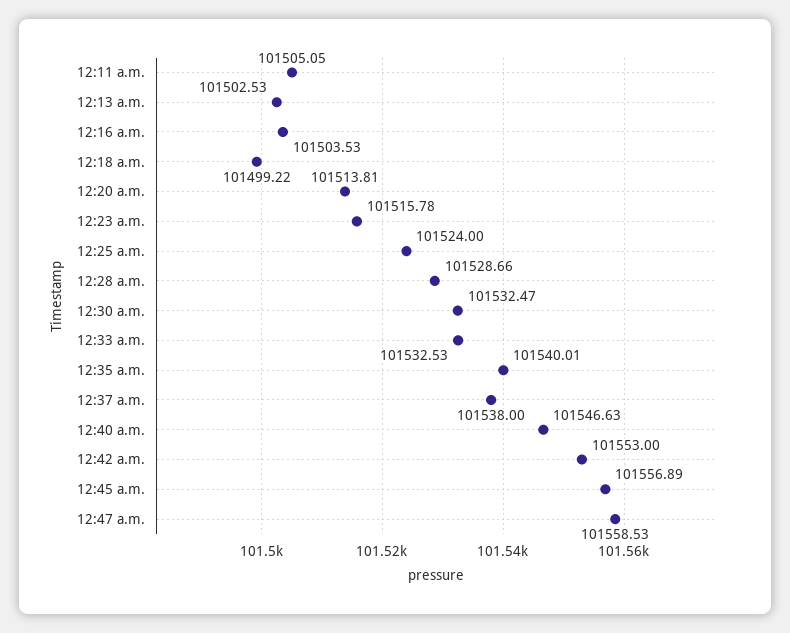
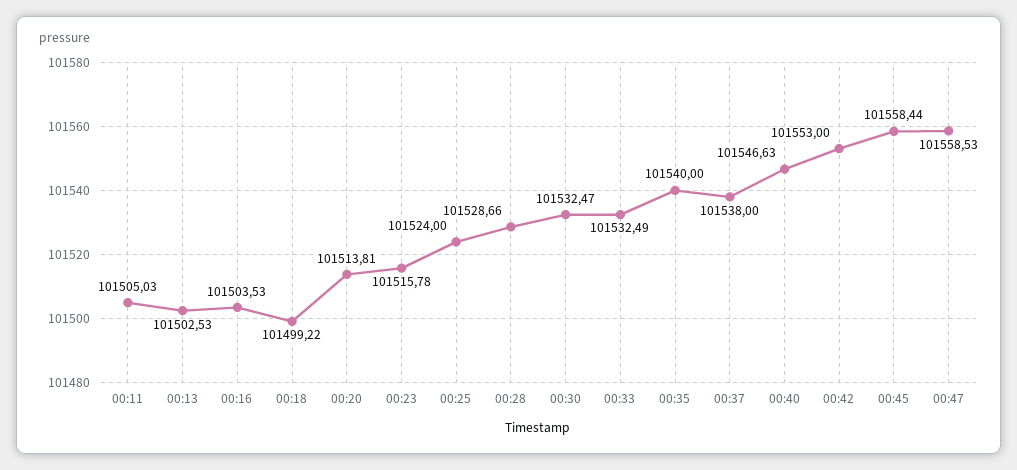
  {
-   "12:11 a.m.": 101505.05,
+   "12:11 a.m.": 101505.03,
    "12:13 a.m.": 101502.53,
    "12:16 a.m.": 101503.53,
    "12:18 a.m.": 101499.22,
    "12:20 a.m.": 101513.81,
    "12:23 a.m.": 101515.78,
    "12:25 a.m.": 101524,
    "12:28 a.m.": 101528.66,
    "12:30 a.m.": 101532.47,
-   "12:33 a.m.": 101532.53,
+   "12:33 a.m.": 101532.49,
-   "12:35 a.m.": 101540.01,
+   "12:35 a.m.": 101540,
    "12:37 a.m.": 101538,
    "12:40 a.m.": 101546.63,
    "12:42 a.m.": 101553,
-   "12:45 a.m.": 101556.89,
+   "12:45 a.m.": 101558.44,
    "12:47 a.m.": 101558.53
  }

